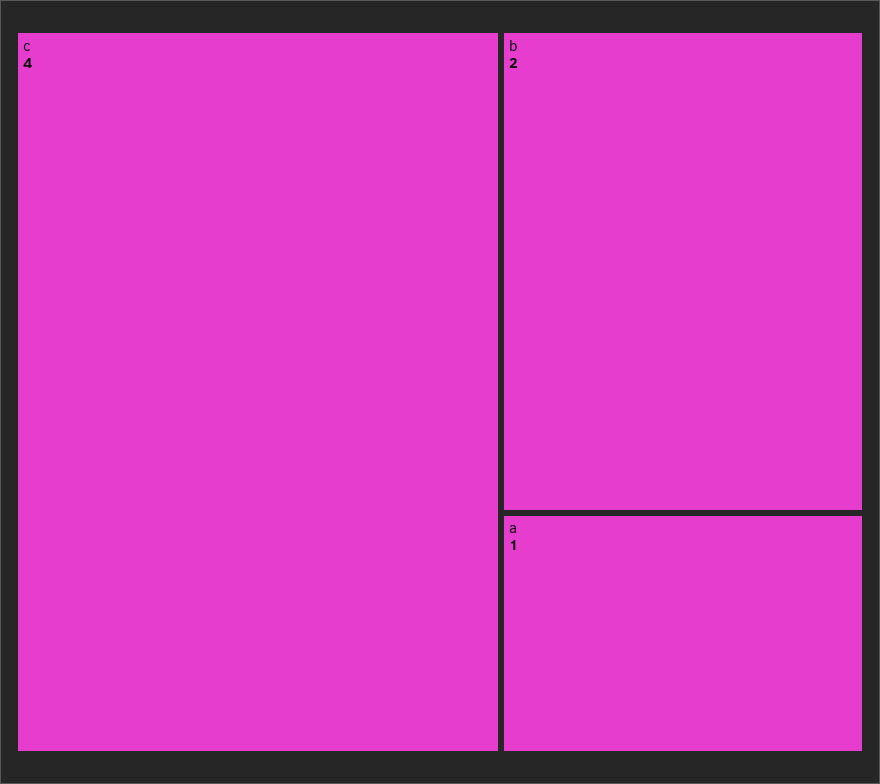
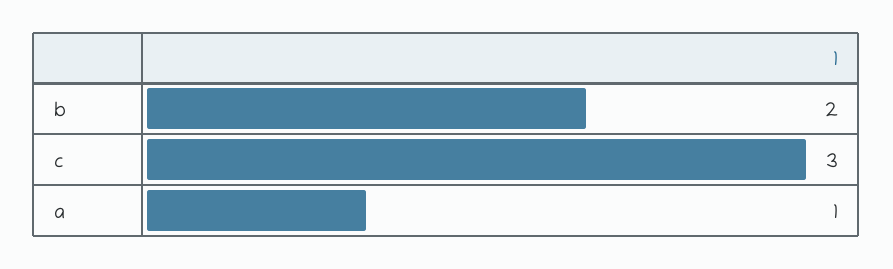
  {
-   "c": 4,
+   "c": 3,
    "b": 2,
    "a": 1
  }

